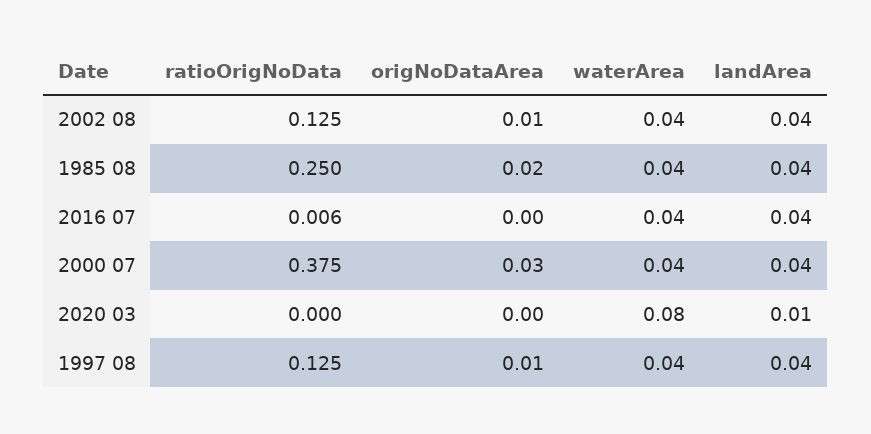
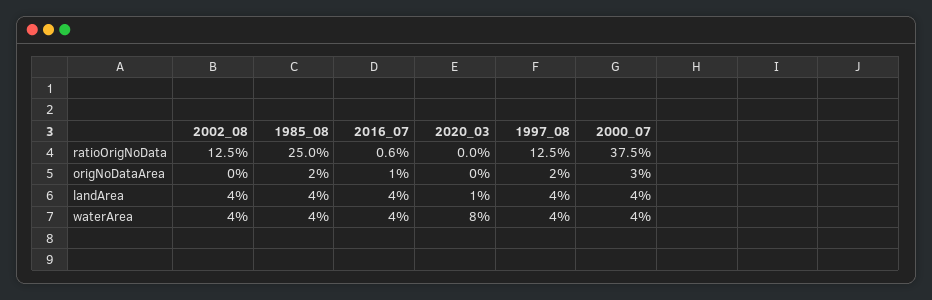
  {
    "ratioOrigNoData": {
      "2002 08": 0.125,
      "1985 08": 0.25,
      "2016 07": 0.006,
      "2000 07": 0.375,
      "2020 03": 0,
      "1997 08": 0.125
    },
    "origNoDataArea": {
-     "2002 08": 0.01,
+     "2002 08": 0,
      "1985 08": 0.02,
-     "2016 07": 0,
+     "2016 07": 0.01,
      "2000 07": 0.03,
      "2020 03": 0,
-     "1997 08": 0.01
+     "1997 08": 0.02
    },
    "waterArea": {
      "2002 08": 0.04,
      "1985 08": 0.04,
      "2016 07": 0.04,
      "2000 07": 0.04,
      "2020 03": 0.08,
      "1997 08": 0.04
    },
    "landArea": {
      "2002 08": 0.04,
      "1985 08": 0.04,
      "2016 07": 0.04,
      "2000 07": 0.04,
      "2020 03": 0.01,
      "1997 08": 0.04
    }
  }

